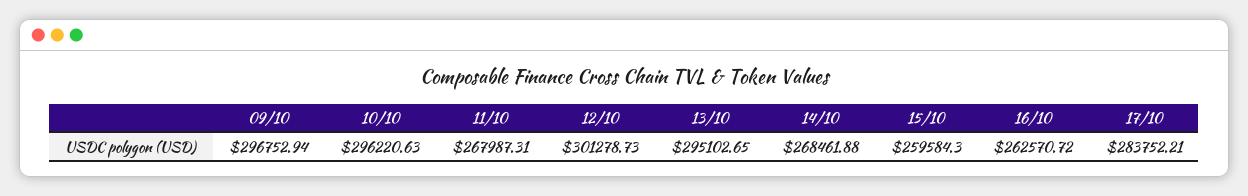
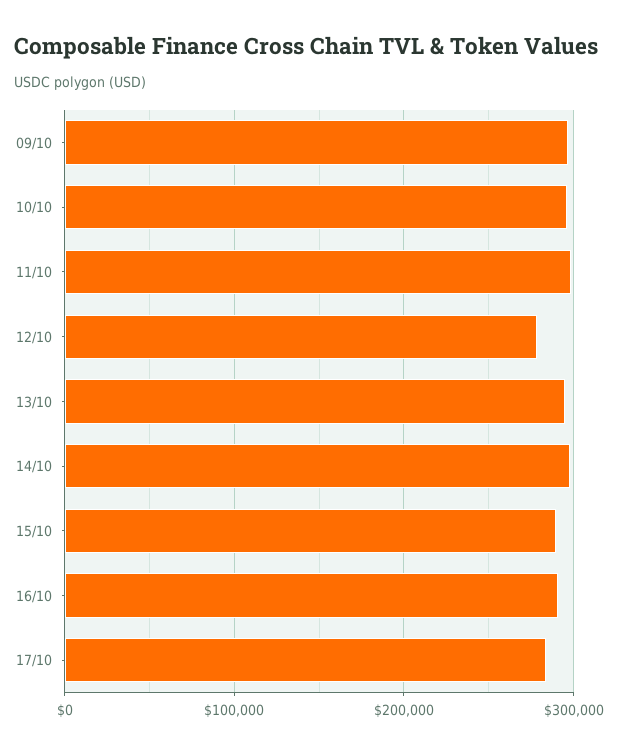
  {
    "09/10": 296752.94,
    "10/10": 296220.63,
-   "11/10": 267987.31,
+   "11/10": 300000,
-   "12/10": 301278.73,
+   "12/10": 280000,
    "13/10": 295102.65,
-   "14/10": 268461.88,
+   "14/10": 300000,
-   "15/10": 259584.3,
+   "15/10": 290000,
-   "16/10": 262570.72,
+   "16/10": 290000,
    "17/10": 283752.21
  }

